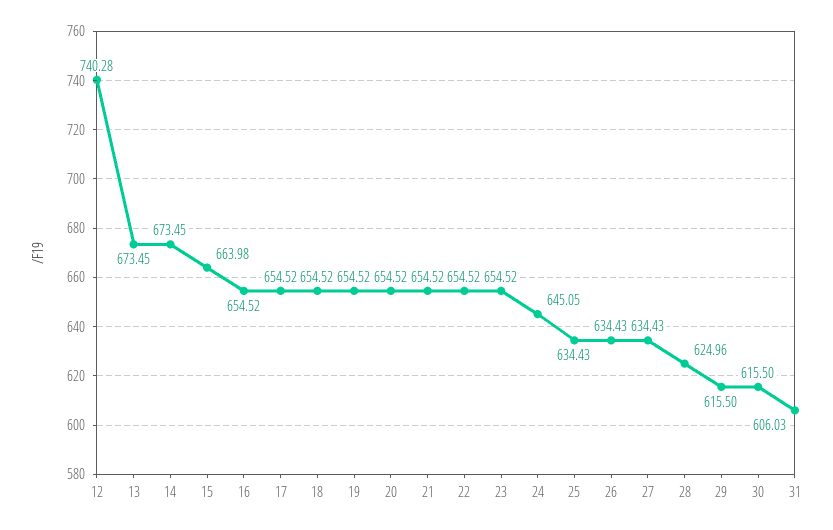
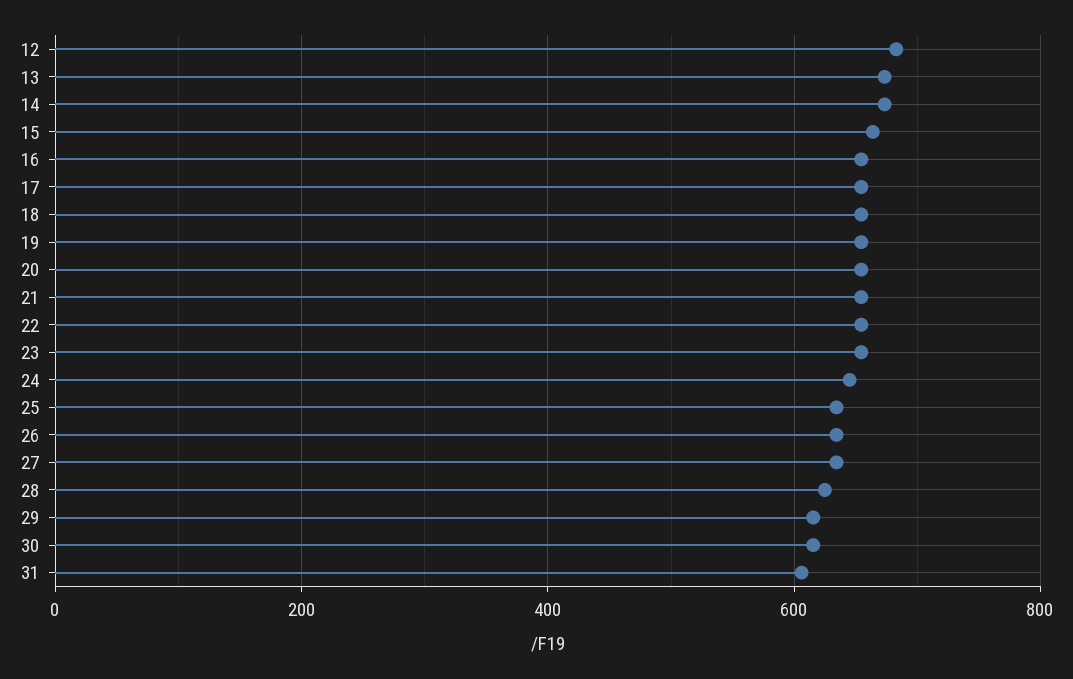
  {
-   "12": 740.28,
+   "12": 680,
    "13": 673.45,
    "14": 673.45,
    "15": 663.98,
    "16": 654.52,
    "17": 654.52,
    "18": 654.52,
    "19": 654.52,
    "20": 654.52,
    "21": 654.52,
    "22": 654.52,
    "23": 654.52,
    "24": 645.05,
    "25": 634.43,
    "26": 634.43,
    "27": 634.43,
    "28": 624.96,
    "29": 615.5,
    "30": 615.5,
    "31": 606.03
  }

